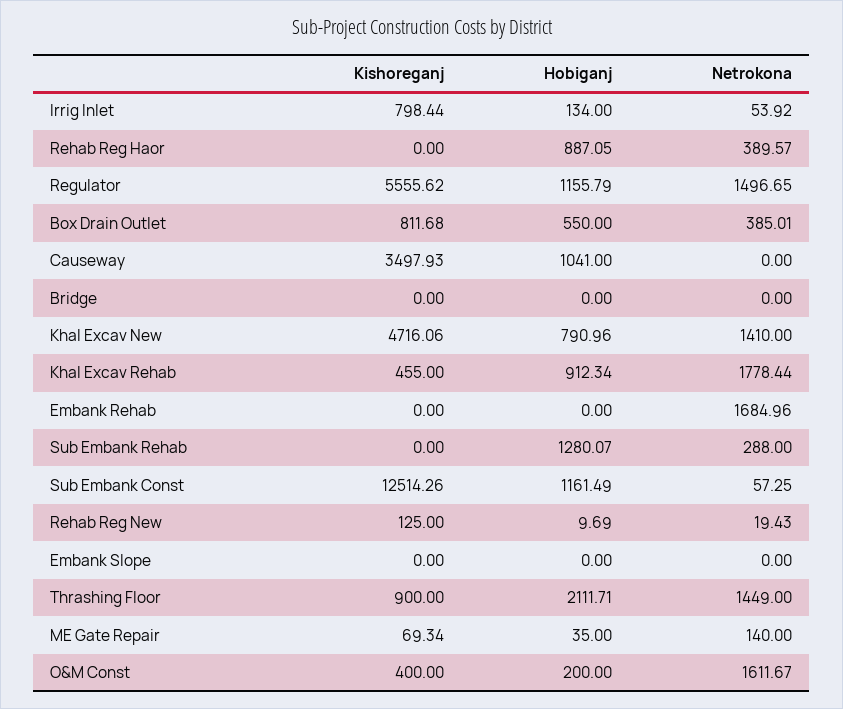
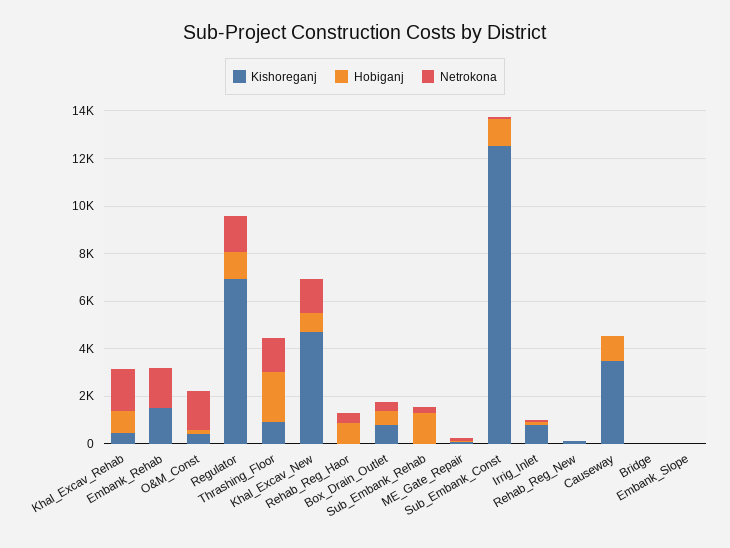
  {
    "Kishoreganj": {
      "Irrig Inlet": 798.44,
      "Rehab Reg Haor": 0,
-     "Regulator": 5555.62,
+     "Regulator": 7000,
      "Box Drain Outlet": 811.68,
      "Causeway": 3497.93,
      "Bridge": 0,
      "Khal Excav New": 4716.06,
      "Khal Excav Rehab": 455,
-     "Embank Rehab": 0,
+     "Embank Rehab": 1500,
      "Sub Embank Rehab": 0,
      "Sub Embank Const": 12514.26,
      "Rehab Reg New": 125,
      "Embank Slope": 0,
      "Thrashing Floor": 900,
      "ME Gate Repair": 69.34,
      "O&M Const": 400
    },
    "Hobiganj": {
      "Irrig Inlet": 134,
      "Rehab Reg Haor": 887.05,
      "Regulator": 1155.79,
      "Box Drain Outlet": 550,
      "Causeway": 1041,
      "Bridge": 0,
      "Khal Excav New": 790.96,
      "Khal Excav Rehab": 912.34,
      "Embank Rehab": 0,
      "Sub Embank Rehab": 1280.07,
      "Sub Embank Const": 1161.49,
      "Rehab Reg New": 9.69,
      "Embank Slope": 0,
      "Thrashing Floor": 2111.71,
      "ME Gate Repair": 35,
      "O&M Const": 200
    },
    "Netrokona": {
      "Irrig Inlet": 53.92,
      "Rehab Reg Haor": 389.57,
      "Regulator": 1496.65,
      "Box Drain Outlet": 385.01,
      "Causeway": 0,
      "Bridge": 0,
      "Khal Excav New": 1410,
      "Khal Excav Rehab": 1778.44,
      "Embank Rehab": 1684.96,
      "Sub Embank Rehab": 288,
      "Sub Embank Const": 57.25,
      "Rehab Reg New": 19.43,
      "Embank Slope": 0,
      "Thrashing Floor": 1449,
      "ME Gate Repair": 140,
      "O&M Const": 1611.67
    }
  }

